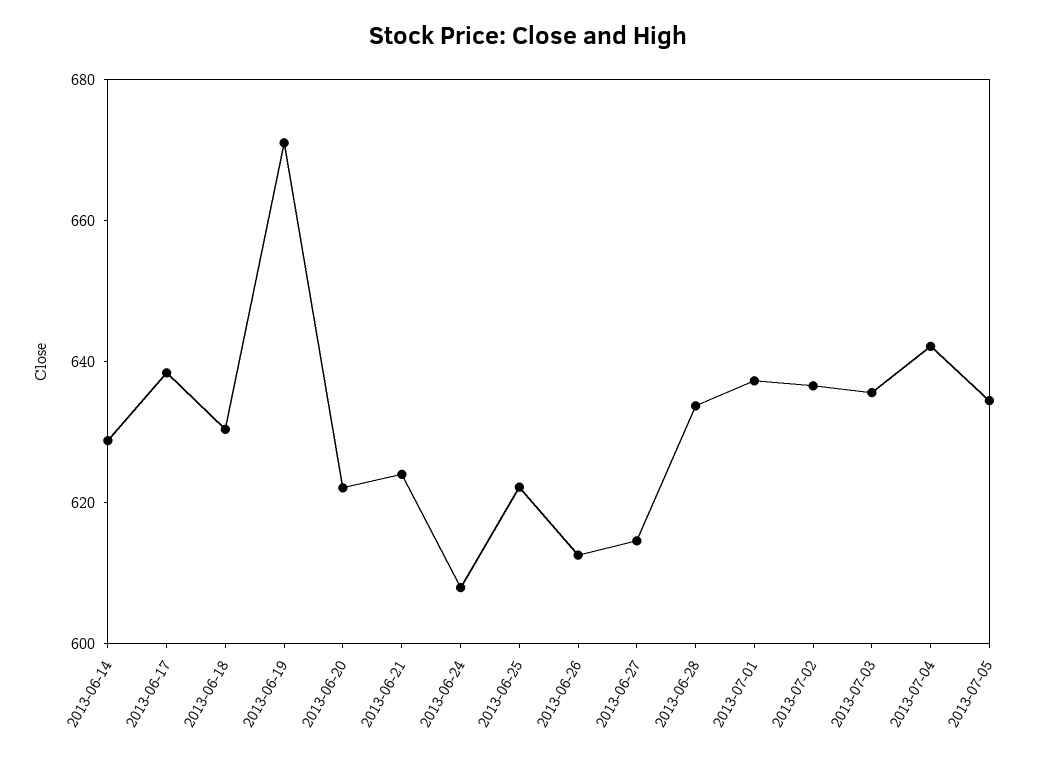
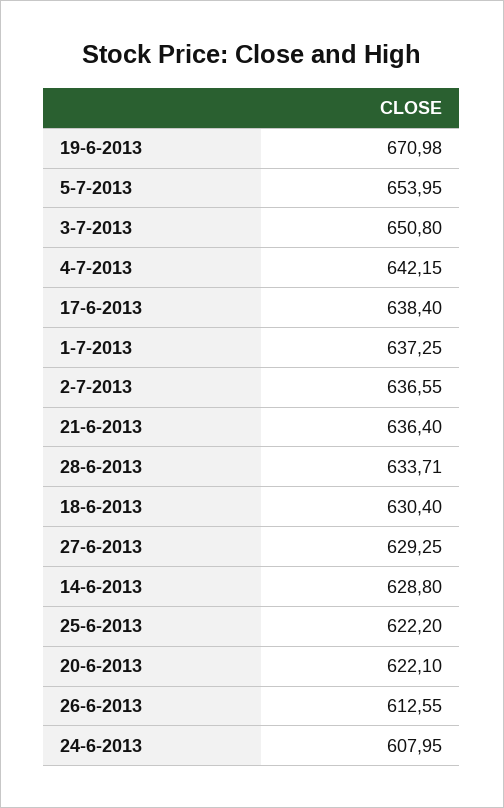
  {
    "2013-06-14": 628.8,
    "2013-06-17": 638.4,
    "2013-06-18": 630.4,
    "2013-06-19": 670.98,
    "2013-06-20": 622.1,
-   "2013-06-21": 625,
+   "2013-06-21": 636.4,
    "2013-06-24": 607.95,
    "2013-06-25": 622.2,
    "2013-06-26": 612.55,
-   "2013-06-27": 615,
+   "2013-06-27": 629.25,
    "2013-06-28": 633.71,
    "2013-07-01": 637.25,
    "2013-07-02": 636.55,
-   "2013-07-03": 635,
+   "2013-07-03": 650.8,
    "2013-07-04": 642.15,
-   "2013-07-05": 635
+   "2013-07-05": 653.95
  }

